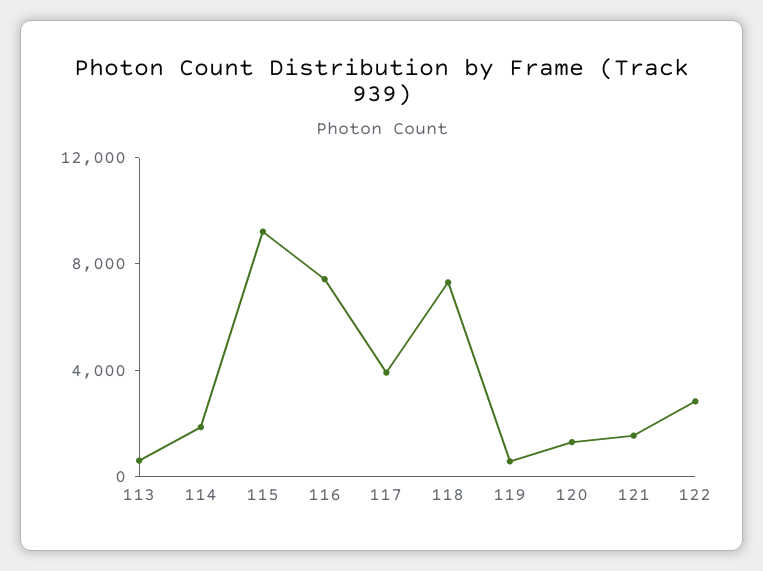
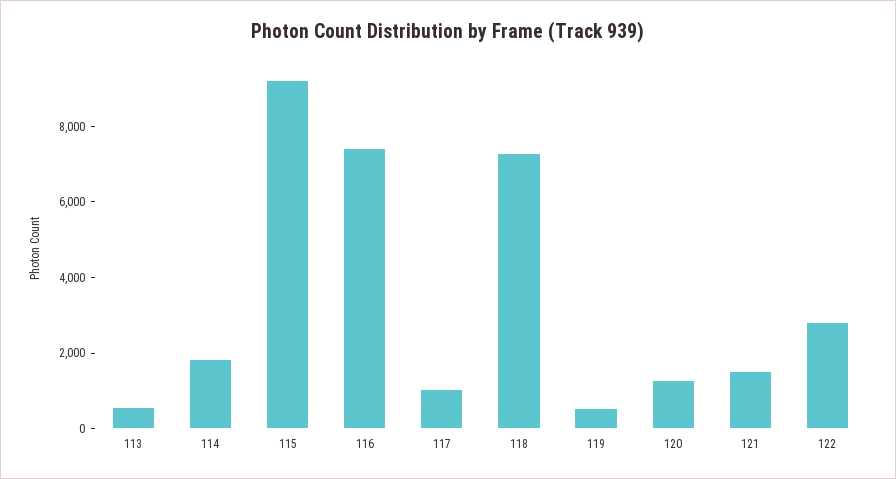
  {
    "113": 500,
    "114": 2000,
    "115": 9000,
    "116": 7500,
-   "117": 4000,
+   "117": 1000,
    "118": 7500,
    "119": 500,
    "120": 1500,
    "121": 1500,
    "122": 3000
  }

